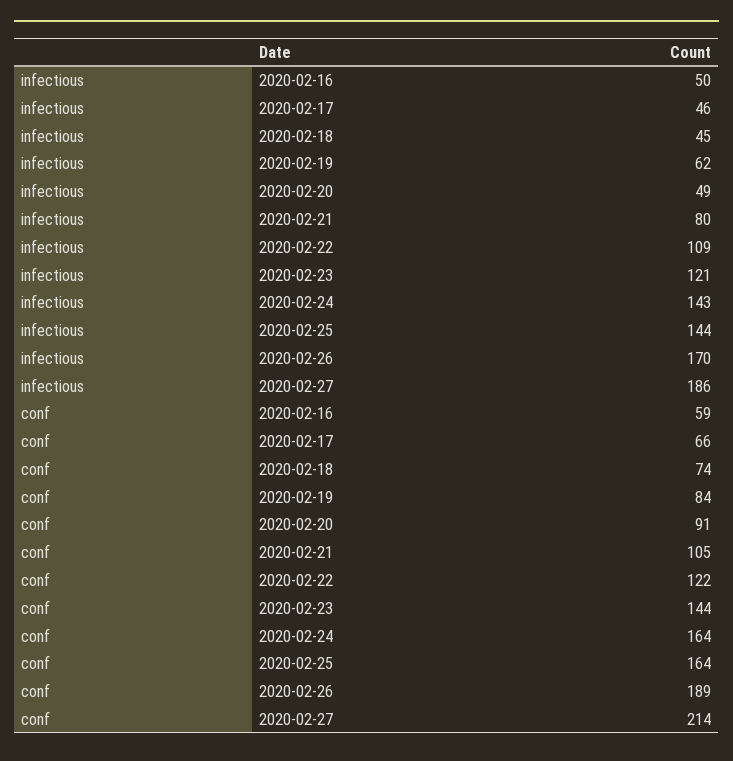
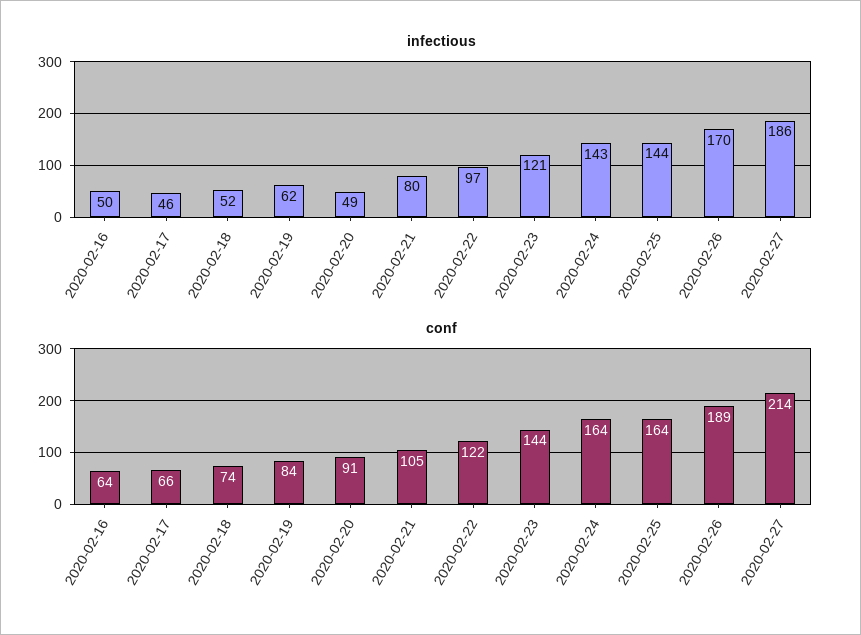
  {
    "infectious": {
      "2020-02-16": 50,
      "2020-02-17": 46,
-     "2020-02-18": 45,
+     "2020-02-18": 52,
      "2020-02-19": 62,
      "2020-02-20": 49,
      "2020-02-21": 80,
-     "2020-02-22": 109,
+     "2020-02-22": 97,
      "2020-02-23": 121,
      "2020-02-24": 143,
      "2020-02-25": 144,
      "2020-02-26": 170,
      "2020-02-27": 186
    },
    "conf": {
-     "2020-02-16": 59,
+     "2020-02-16": 64,
      "2020-02-17": 66,
      "2020-02-18": 74,
      "2020-02-19": 84,
      "2020-02-20": 91,
      "2020-02-21": 105,
      "2020-02-22": 122,
      "2020-02-23": 144,
      "2020-02-24": 164,
      "2020-02-25": 164,
      "2020-02-26": 189,
      "2020-02-27": 214
    }
  }

